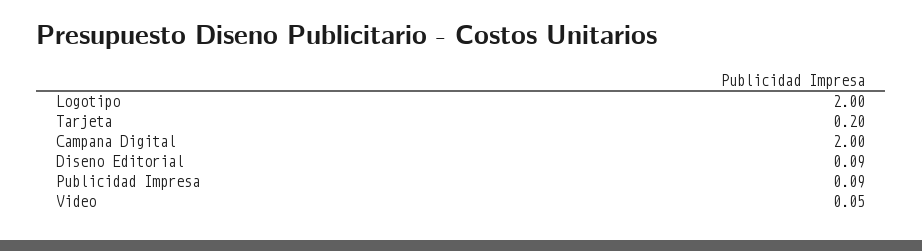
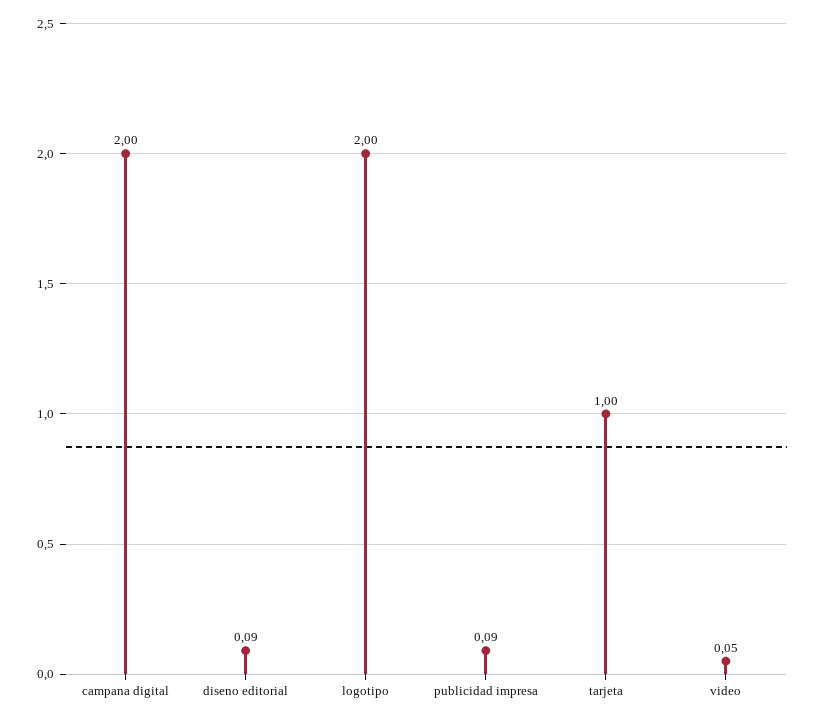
  {
    "Logotipo": 2,
-   "Tarjeta": 0.2,
+   "Tarjeta": 1,
    "Campana Digital": 2,
    "Diseno Editorial": 0.09,
    "Publicidad Impresa": 0.09,
    "Video": 0.05
  }

